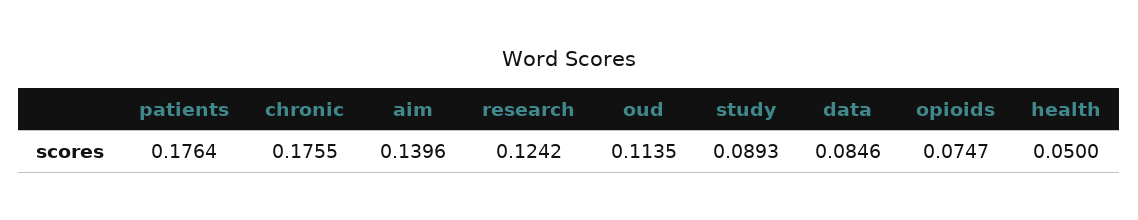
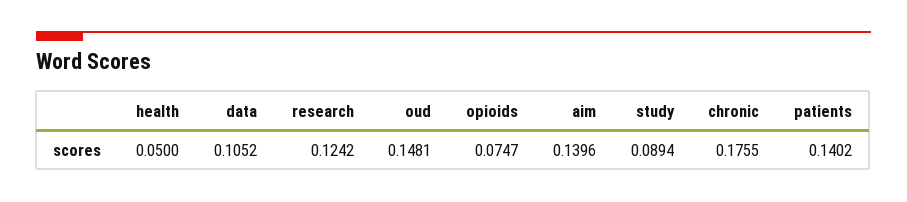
  {
-   "patients": 0.1764,
+   "patients": 0.1402,
    "chronic": 0.1755,
    "aim": 0.1396,
    "research": 0.1242,
-   "oud": 0.1135,
+   "oud": 0.1481,
-   "study": 0.0893,
+   "study": 0.0894,
-   "data": 0.0846,
+   "data": 0.1052,
    "opioids": 0.0747,
    "health": 0.05
  }

